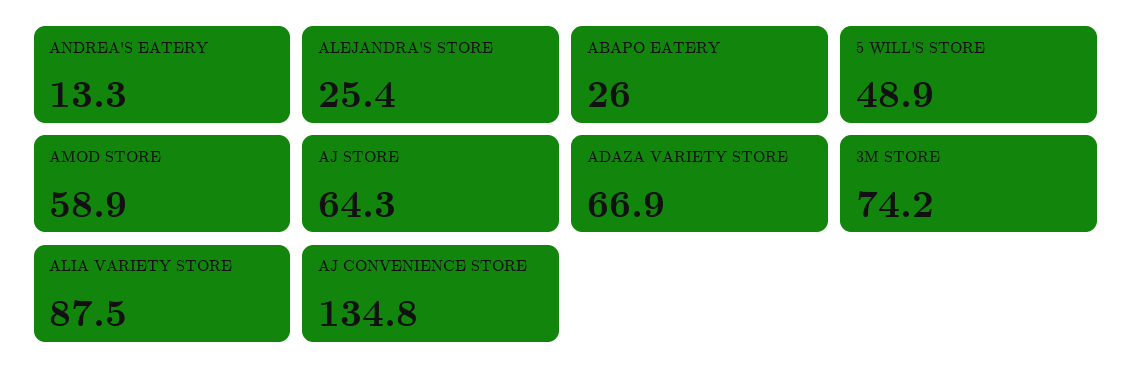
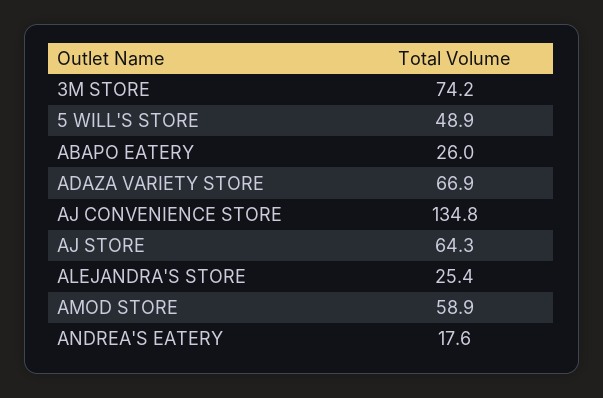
  {
-   "ANDREA'S EATERY": 13.3,
+   "ANDREA'S EATERY": 17.6,
    "ALEJANDRA'S STORE": 25.4,
    "ABAPO EATERY": 26,
    "5 WILL'S STORE": 48.9,
    "AMOD STORE": 58.9,
    "AJ STORE": 64.3,
    "ADAZA VARIETY STORE": 66.9,
    "3M STORE": 74.2,
-   "ALIA VARIETY STORE": 87.5,
    "AJ CONVENIENCE STORE": 134.8
  }

